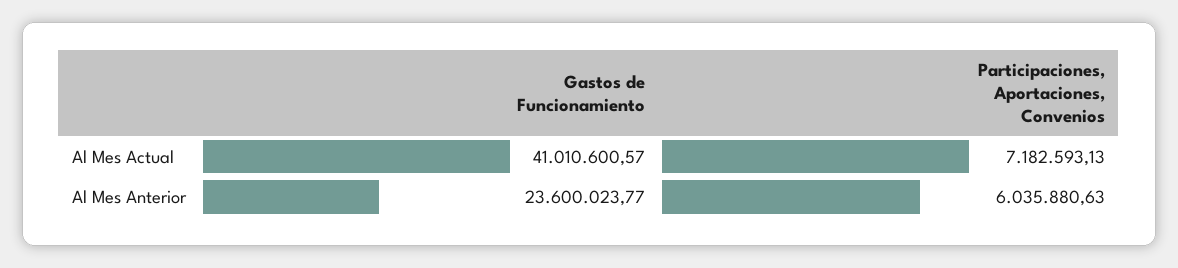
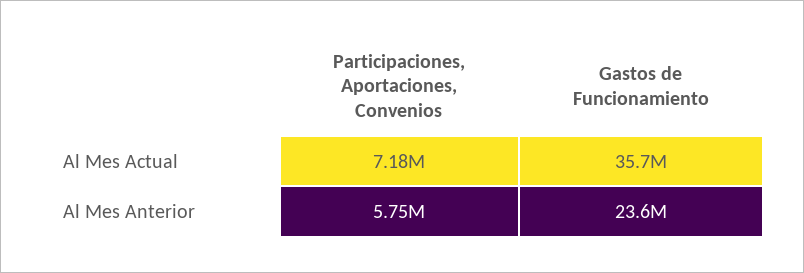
  {
    "Gastos de Funcionamiento": {
-     "Al Mes Actual": 41010600.57,
+     "Al Mes Actual": 35700000,
      "Al Mes Anterior": 23600023.77
    },
    "Participaciones, Aportaciones, Convenios": {
      "Al Mes Actual": 7182593.13,
-     "Al Mes Anterior": 6035880.63
+     "Al Mes Anterior": 5750000
    }
  }

